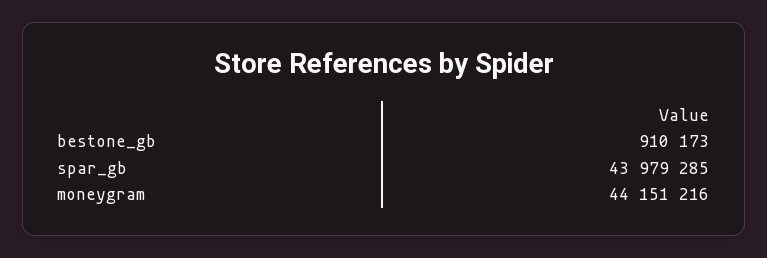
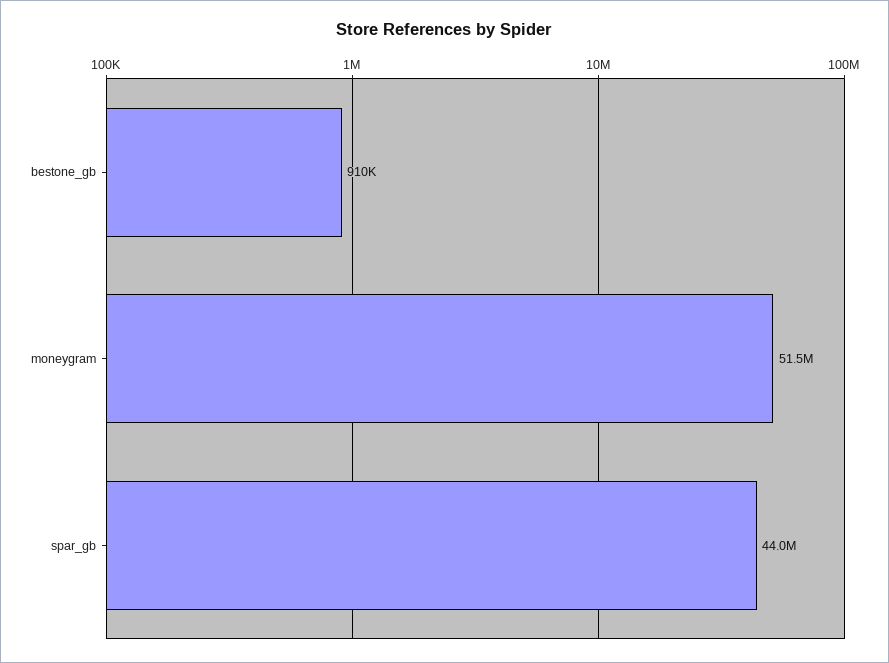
  {
    "bestone_gb": 910173,
    "spar_gb": 43979285,
-   "moneygram": 44151216
+   "moneygram": 51500000
  }

